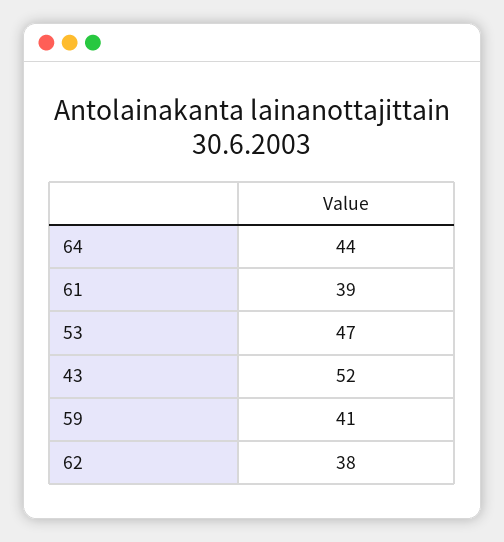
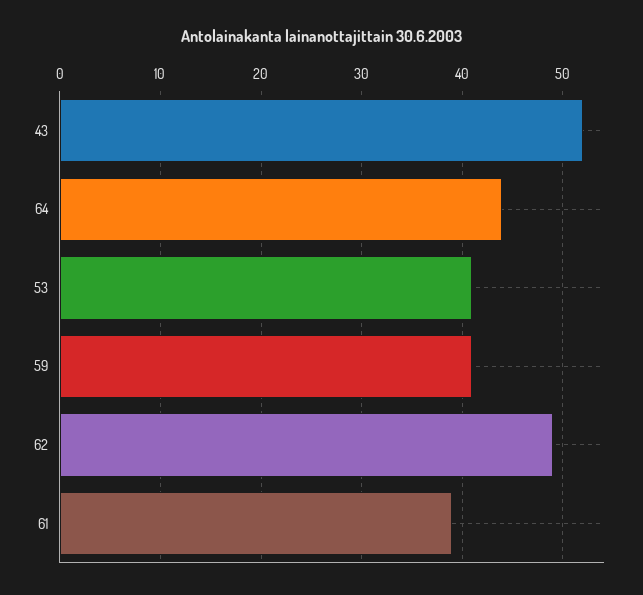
  {
    "64": 44,
    "61": 39,
-   "53": 47,
+   "53": 41,
    "43": 52,
    "59": 41,
-   "62": 38
+   "62": 49
  }

